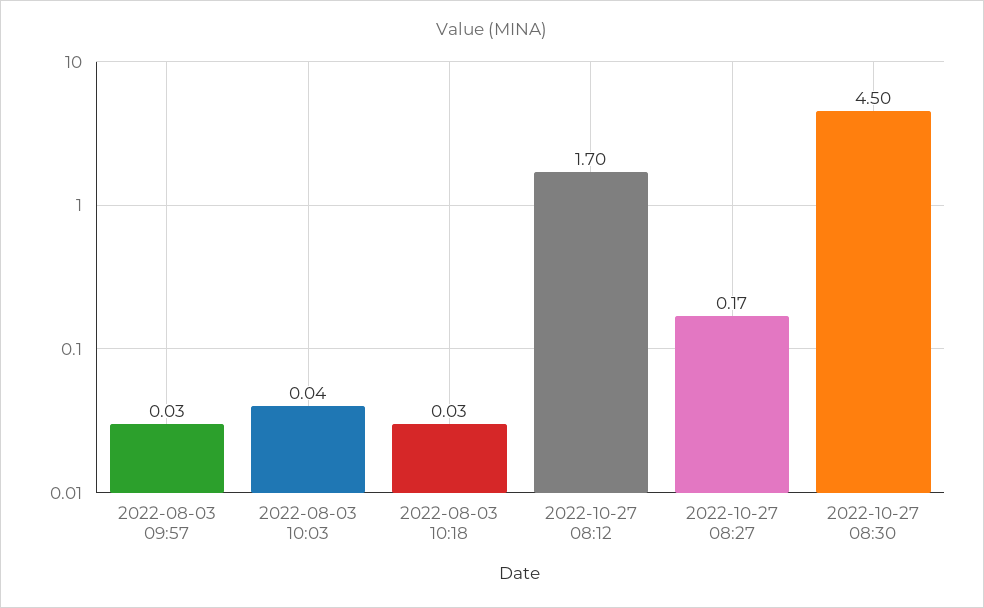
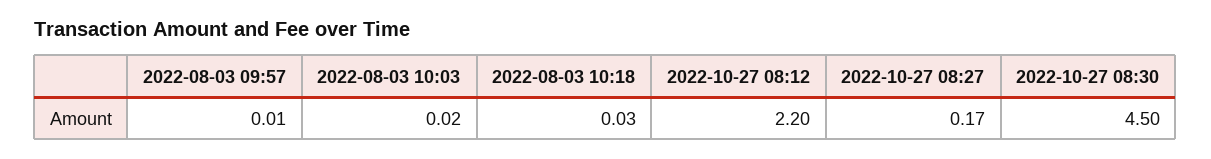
  {
-   "2022-08-03 09:57": 0.03,
+   "2022-08-03 09:57": 0.01,
-   "2022-08-03 10:03": 0.04,
+   "2022-08-03 10:03": 0.02,
    "2022-08-03 10:18": 0.03,
-   "2022-10-27 08:12": 1.7,
+   "2022-10-27 08:12": 2.2,
    "2022-10-27 08:27": 0.17,
    "2022-10-27 08:30": 4.5
  }

